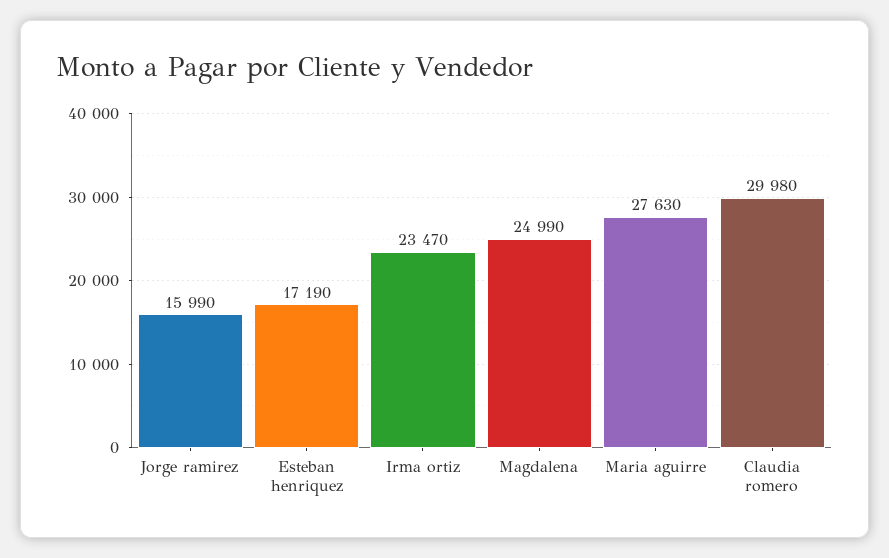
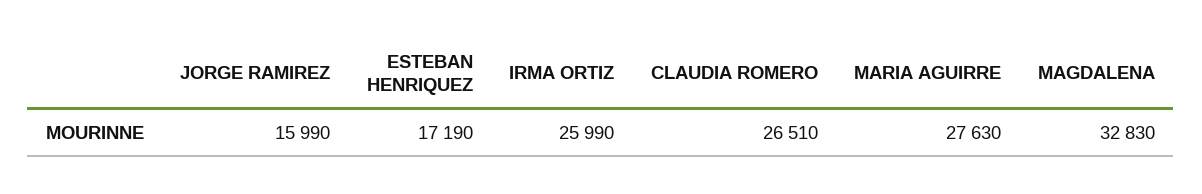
  {
    "Jorge ramirez": 15990,
    "Esteban henriquez": 17190,
-   "Irma ortiz": 23470,
+   "Irma ortiz": 25990,
-   "Magdalena": 24990,
+   "Magdalena": 32830,
    "Maria aguirre": 27630,
-   "Claudia romero": 29980
+   "Claudia romero": 26510
  }

